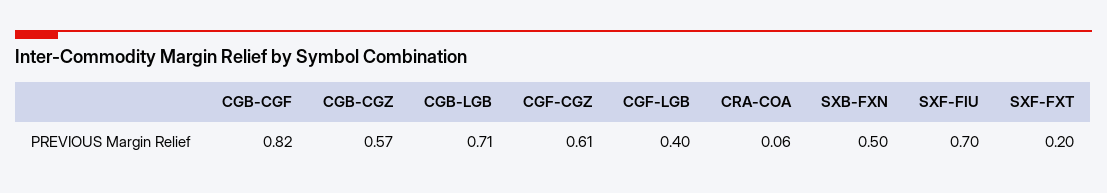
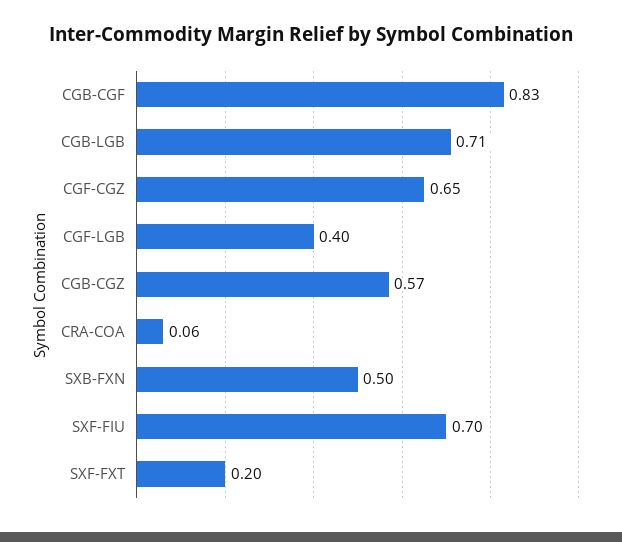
  {
-   "CGB-CGF": 0.82,
+   "CGB-CGF": 0.83,
    "CGB-CGZ": 0.57,
    "CGB-LGB": 0.71,
-   "CGF-CGZ": 0.61,
+   "CGF-CGZ": 0.65,
    "CGF-LGB": 0.4,
    "CRA-COA": 0.06,
    "SXB-FXN": 0.5,
    "SXF-FIU": 0.7,
    "SXF-FXT": 0.2
  }

